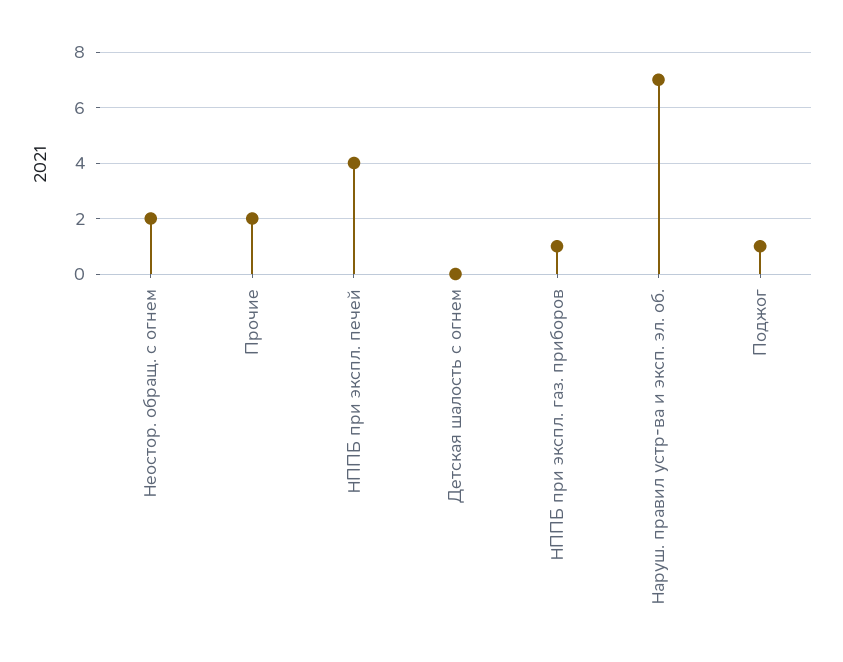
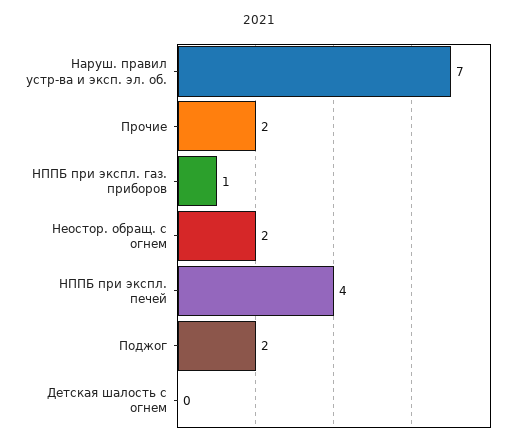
  {
    "Неостор. обращ. с огнем": 2,
    "Прочие": 2,
    "НППБ при экспл. печей": 4,
    "Детская шалость с огнем": 0,
    "НППБ при экспл. газ. приборов": 1,
    "Наруш. правил устр-ва и эксп. эл. об.": 7,
-   "Поджог": 1
+   "Поджог": 2
  }

